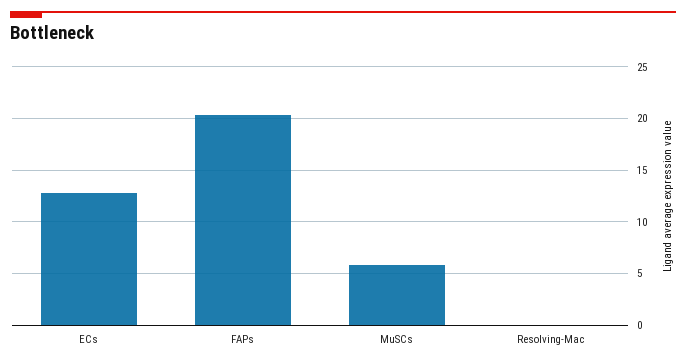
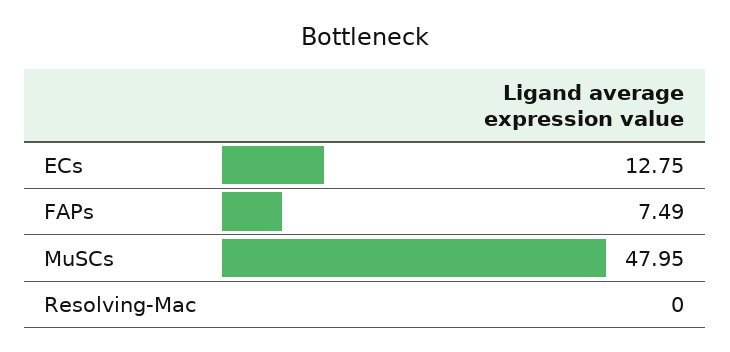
  {
    "ECs": 12.75,
-   "FAPs": 20,
+   "FAPs": 7.49,
-   "MuSCs": 6,
+   "MuSCs": 47.95,
    "Resolving-Mac": 0
  }

